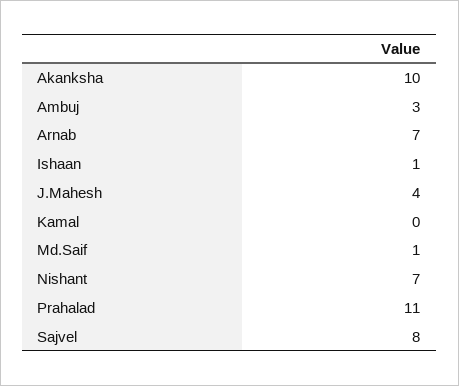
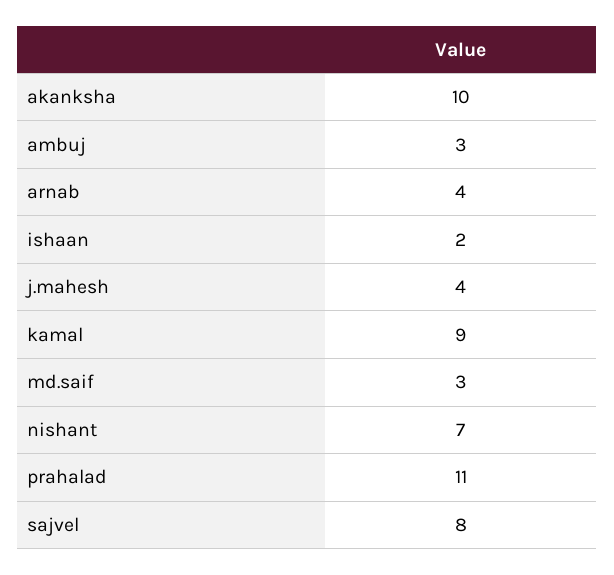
  {
    "Akanksha": 10,
    "Ambuj": 3,
-   "Arnab": 7,
+   "Arnab": 4,
-   "Ishaan": 1,
+   "Ishaan": 2,
    "J.Mahesh": 4,
-   "Kamal": 0,
+   "Kamal": 9,
-   "Md.Saif": 1,
+   "Md.Saif": 3,
    "Nishant": 7,
    "Prahalad": 11,
    "Sajvel": 8
  }

